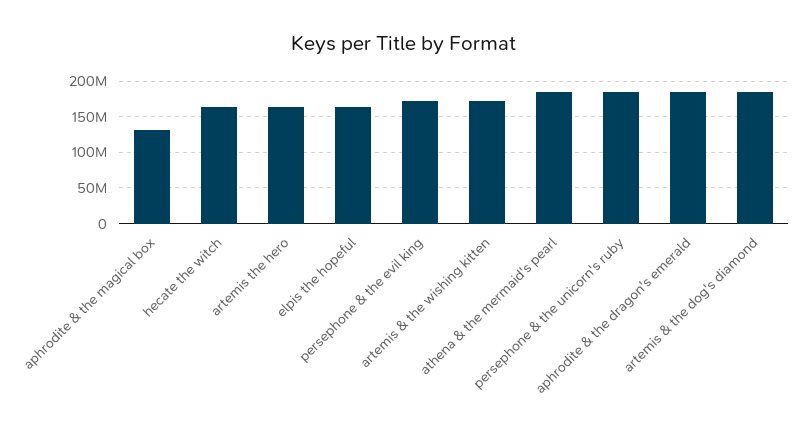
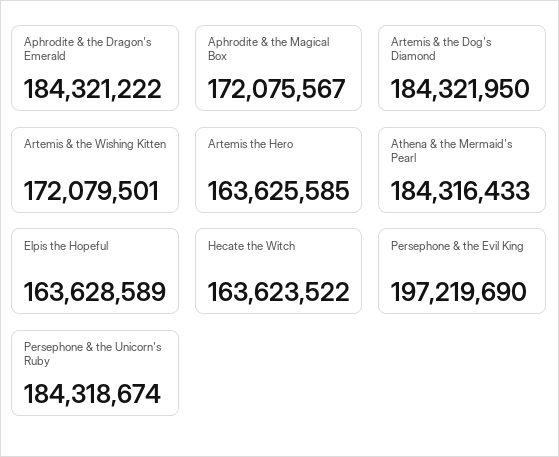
  {
-   "aphrodite & the magical box": 130000000,
+   "aphrodite & the magical box": 172075567,
    "hecate the witch": 163623522,
    "artemis the hero": 163625585,
    "elpis the hopeful": 163628589,
-   "persephone & the evil king": 170000000,
+   "persephone & the evil king": 197219690,
    "artemis & the wishing kitten": 172079501,
    "athena & the mermaid's pearl": 184316433,
    "persephone & the unicorn's ruby": 184318674,
    "aphrodite & the dragon's emerald": 184321222,
    "artemis & the dog's diamond": 184321950
  }

